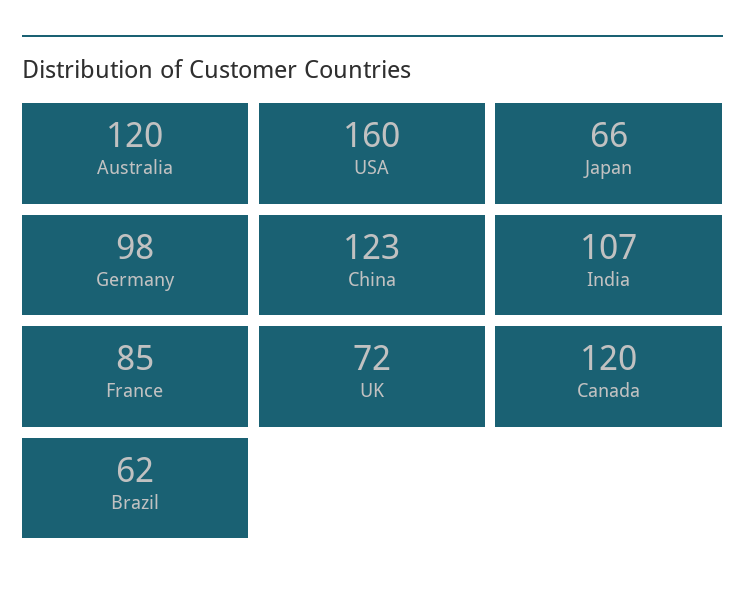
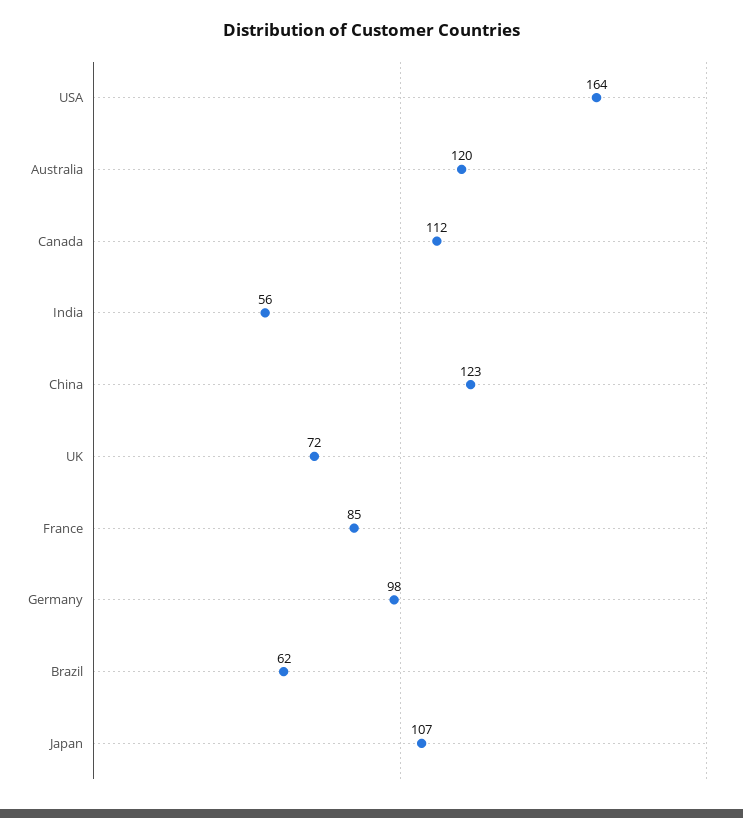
  {
    "Australia": 120,
-   "USA": 160,
+   "USA": 164,
-   "Japan": 66,
+   "Japan": 107,
    "Germany": 98,
    "China": 123,
-   "India": 107,
+   "India": 56,
    "France": 85,
    "UK": 72,
-   "Canada": 120,
+   "Canada": 112,
    "Brazil": 62
  }

